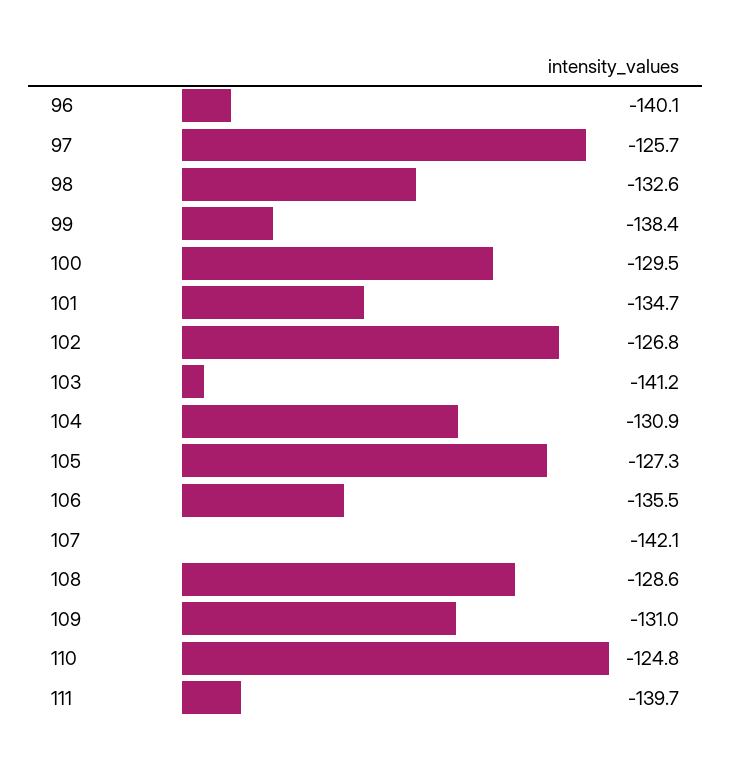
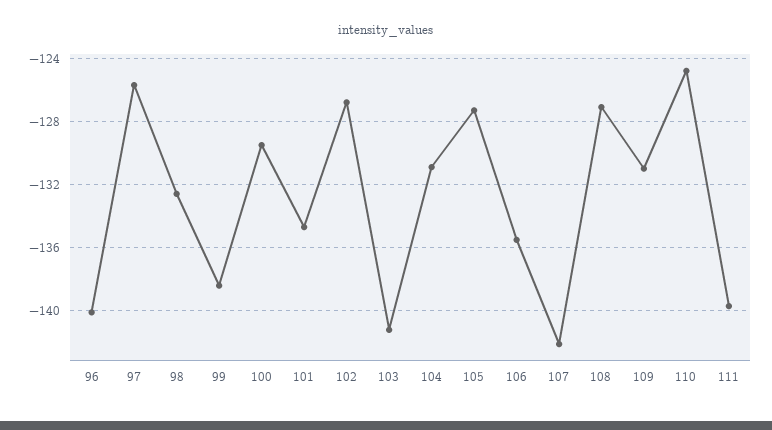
  {
    "96": -140.1,
    "97": -125.7,
    "98": -132.6,
    "99": -138.4,
    "100": -129.5,
    "101": -134.7,
    "102": -126.8,
    "103": -141.2,
    "104": -130.9,
    "105": -127.3,
    "106": -135.5,
    "107": -142.1,
-   "108": -128.6,
+   "108": -127,
    "109": -131,
    "110": -124.8,
    "111": -139.7
  }

